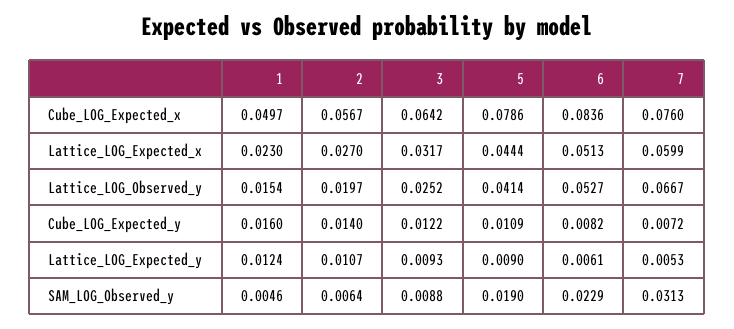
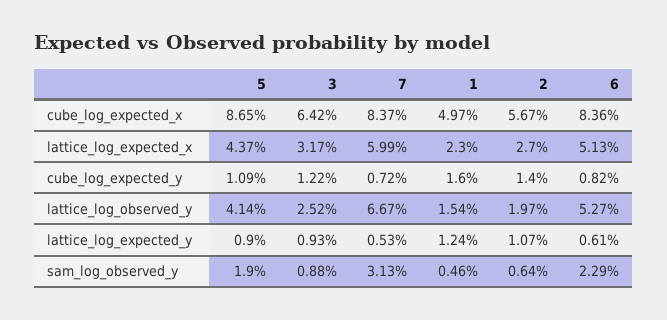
  {
    "1": {
      "Cube_LOG_Expected_x": 0.0497,
      "Lattice_LOG_Expected_x": 0.023,
      "Lattice_LOG_Observed_y": 0.0154,
      "Cube_LOG_Expected_y": 0.016,
      "Lattice_LOG_Expected_y": 0.0124,
      "SAM_LOG_Observed_y": 0.0046
    },
    "2": {
      "Cube_LOG_Expected_x": 0.0567,
      "Lattice_LOG_Expected_x": 0.027,
      "Lattice_LOG_Observed_y": 0.0197,
      "Cube_LOG_Expected_y": 0.014,
      "Lattice_LOG_Expected_y": 0.0107,
      "SAM_LOG_Observed_y": 0.0064
    },
    "3": {
      "Cube_LOG_Expected_x": 0.0642,
      "Lattice_LOG_Expected_x": 0.0317,
      "Lattice_LOG_Observed_y": 0.0252,
      "Cube_LOG_Expected_y": 0.0122,
      "Lattice_LOG_Expected_y": 0.0093,
      "SAM_LOG_Observed_y": 0.0088
    },
    "5": {
-     "Cube_LOG_Expected_x": 0.0786,
+     "Cube_LOG_Expected_x": 0.0865,
-     "Lattice_LOG_Expected_x": 0.0444,
+     "Lattice_LOG_Expected_x": 0.0437,
      "Lattice_LOG_Observed_y": 0.0414,
      "Cube_LOG_Expected_y": 0.0109,
      "Lattice_LOG_Expected_y": 0.009,
      "SAM_LOG_Observed_y": 0.019
    },
    "6": {
      "Cube_LOG_Expected_x": 0.0836,
      "Lattice_LOG_Expected_x": 0.0513,
      "Lattice_LOG_Observed_y": 0.0527,
      "Cube_LOG_Expected_y": 0.0082,
      "Lattice_LOG_Expected_y": 0.0061,
      "SAM_LOG_Observed_y": 0.0229
    },
    "7": {
-     "Cube_LOG_Expected_x": 0.076,
+     "Cube_LOG_Expected_x": 0.0837,
      "Lattice_LOG_Expected_x": 0.0599,
      "Lattice_LOG_Observed_y": 0.0667,
      "Cube_LOG_Expected_y": 0.0072,
      "Lattice_LOG_Expected_y": 0.0053,
      "SAM_LOG_Observed_y": 0.0313
    }
  }

